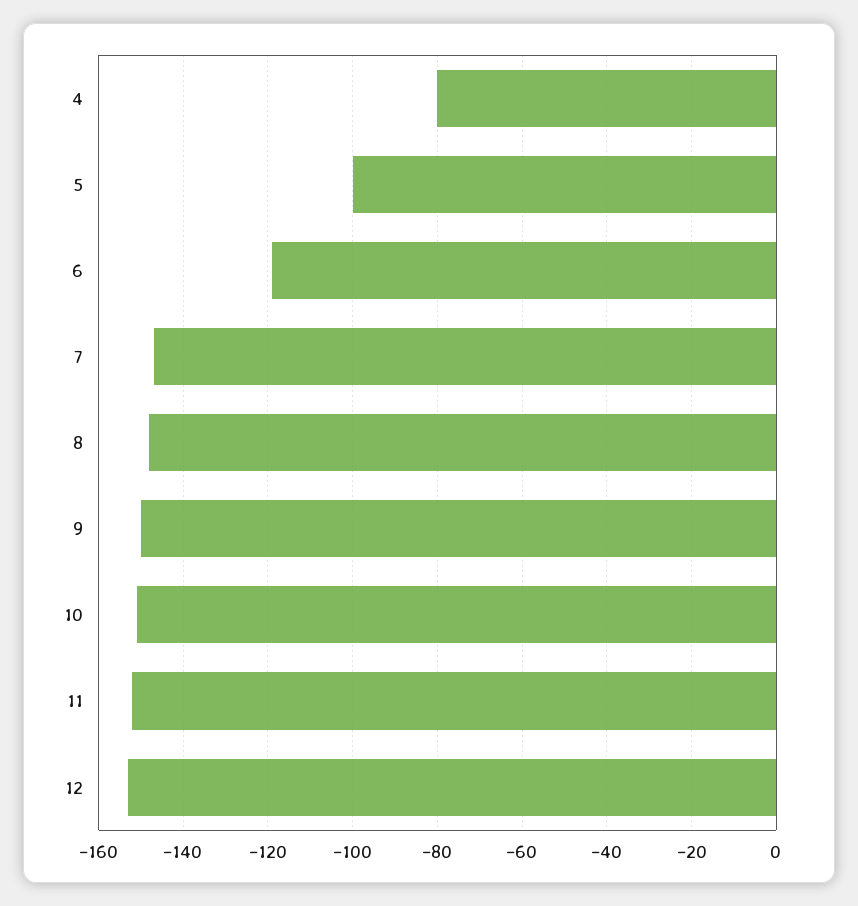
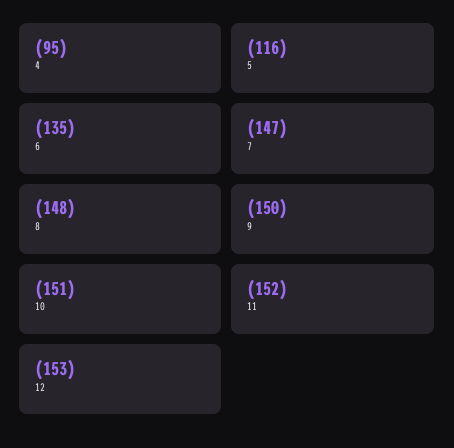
  {
-   "4": -80,
+   "4": -95,
-   "5": -100,
+   "5": -116,
-   "6": -120,
+   "6": -135,
    "7": -147,
    "8": -148,
    "9": -150,
    "10": -151,
    "11": -152,
    "12": -153
  }

